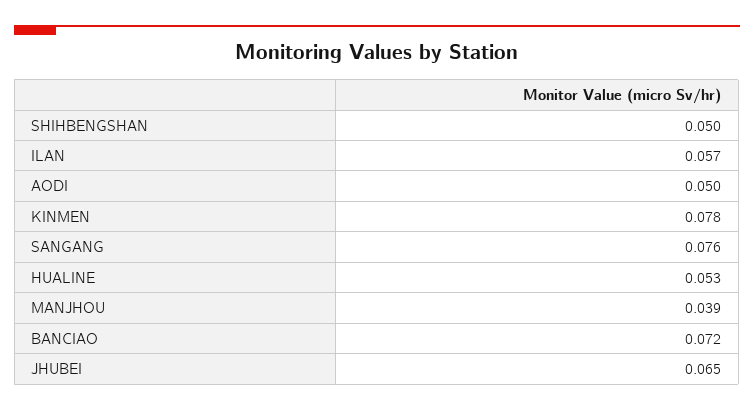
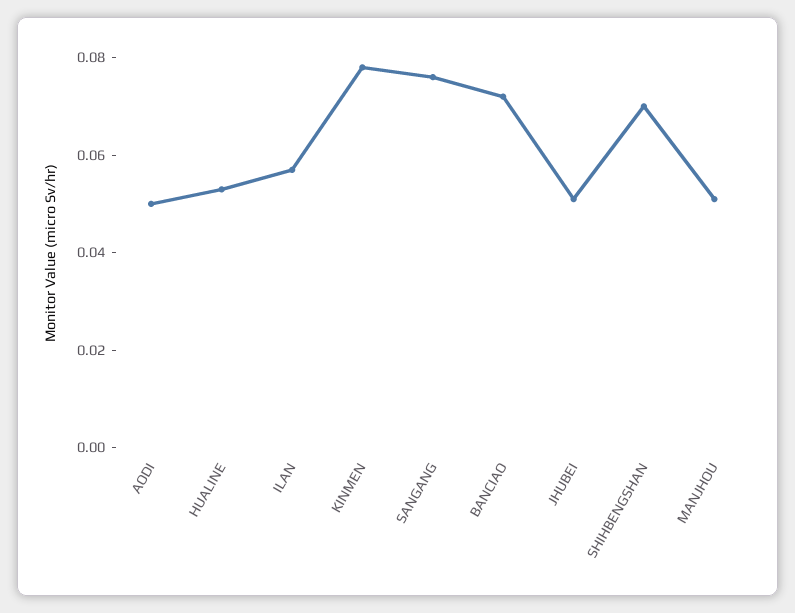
  {
-   "SHIHBENGSHAN": 0.05,
+   "SHIHBENGSHAN": 0.07,
    "ILAN": 0.057,
    "AODI": 0.05,
    "KINMEN": 0.078,
    "SANGANG": 0.076,
    "HUALINE": 0.053,
-   "MANJHOU": 0.039,
+   "MANJHOU": 0.05,
    "BANCIAO": 0.072,
-   "JHUBEI": 0.065
+   "JHUBEI": 0.05
  }

